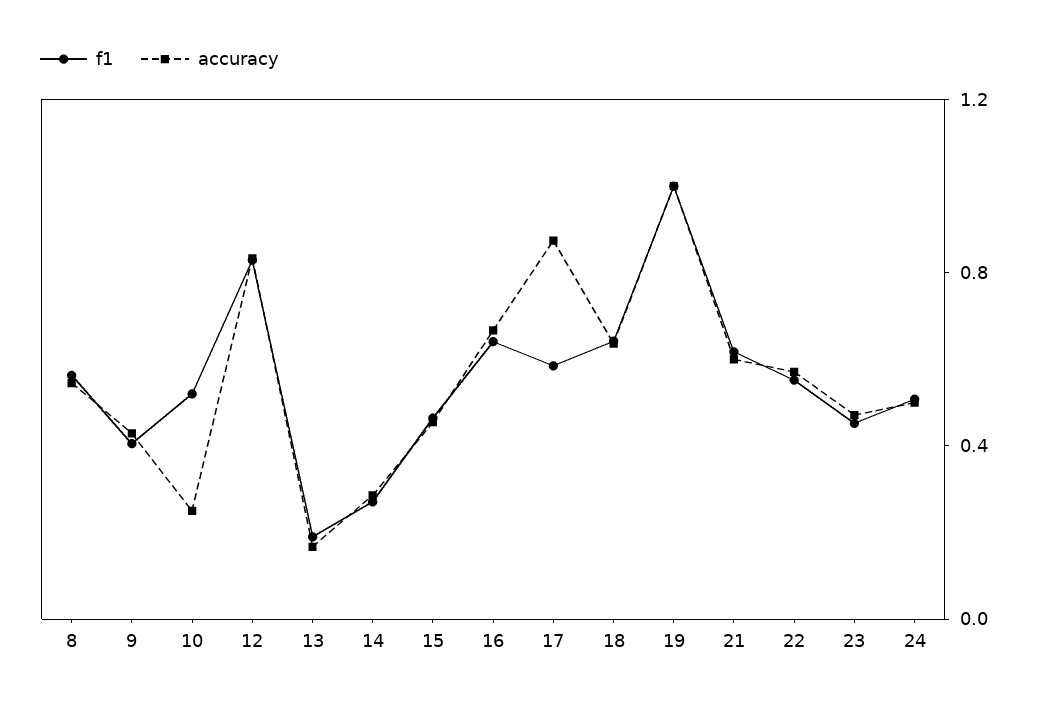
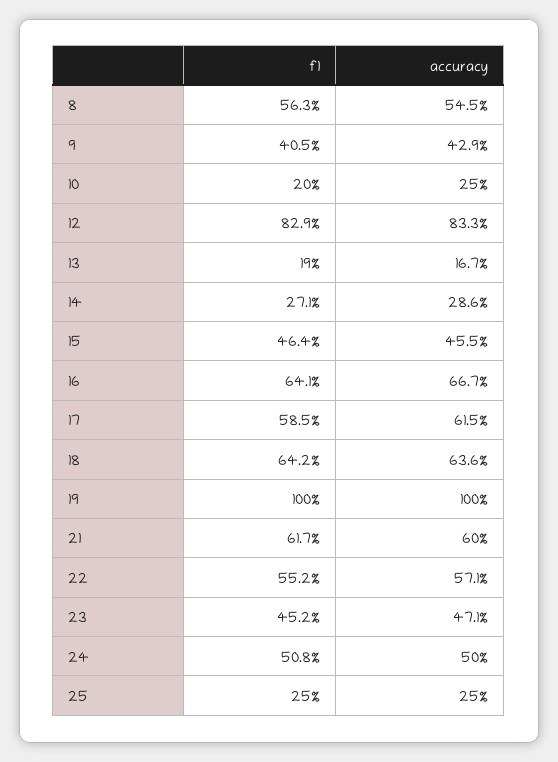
  {
    "f1": {
      "8": 0.563,
      "9": 0.405,
-     "10": 0.5,
+     "10": 0.2,
      "12": 0.829,
      "13": 0.19,
      "14": 0.271,
      "15": 0.464,
      "16": 0.641,
      "17": 0.585,
      "18": 0.642,
      "19": 1,
      "21": 0.617,
      "22": 0.552,
      "23": 0.452,
-     "24": 0.508
+     "24": 0.508,
+     "25": 0.25
    },
    "accuracy": {
      "8": 0.545,
      "9": 0.429,
      "10": 0.25,
      "12": 0.833,
      "13": 0.167,
      "14": 0.286,
      "15": 0.455,
      "16": 0.667,
-     "17": 0.9,
+     "17": 0.615,
      "18": 0.636,
      "19": 1,
      "21": 0.6,
      "22": 0.571,
      "23": 0.471,
-     "24": 0.5
+     "24": 0.5,
+     "25": 0.25
    }
  }

